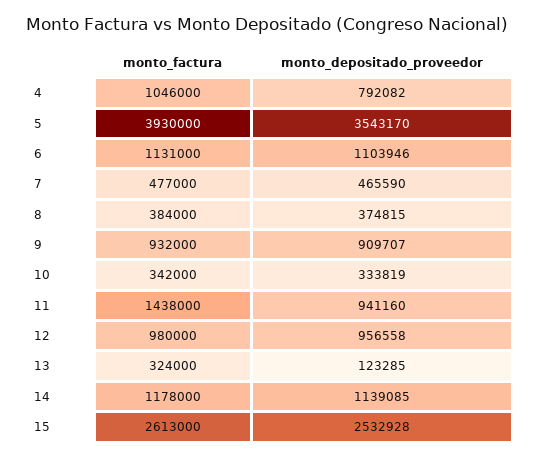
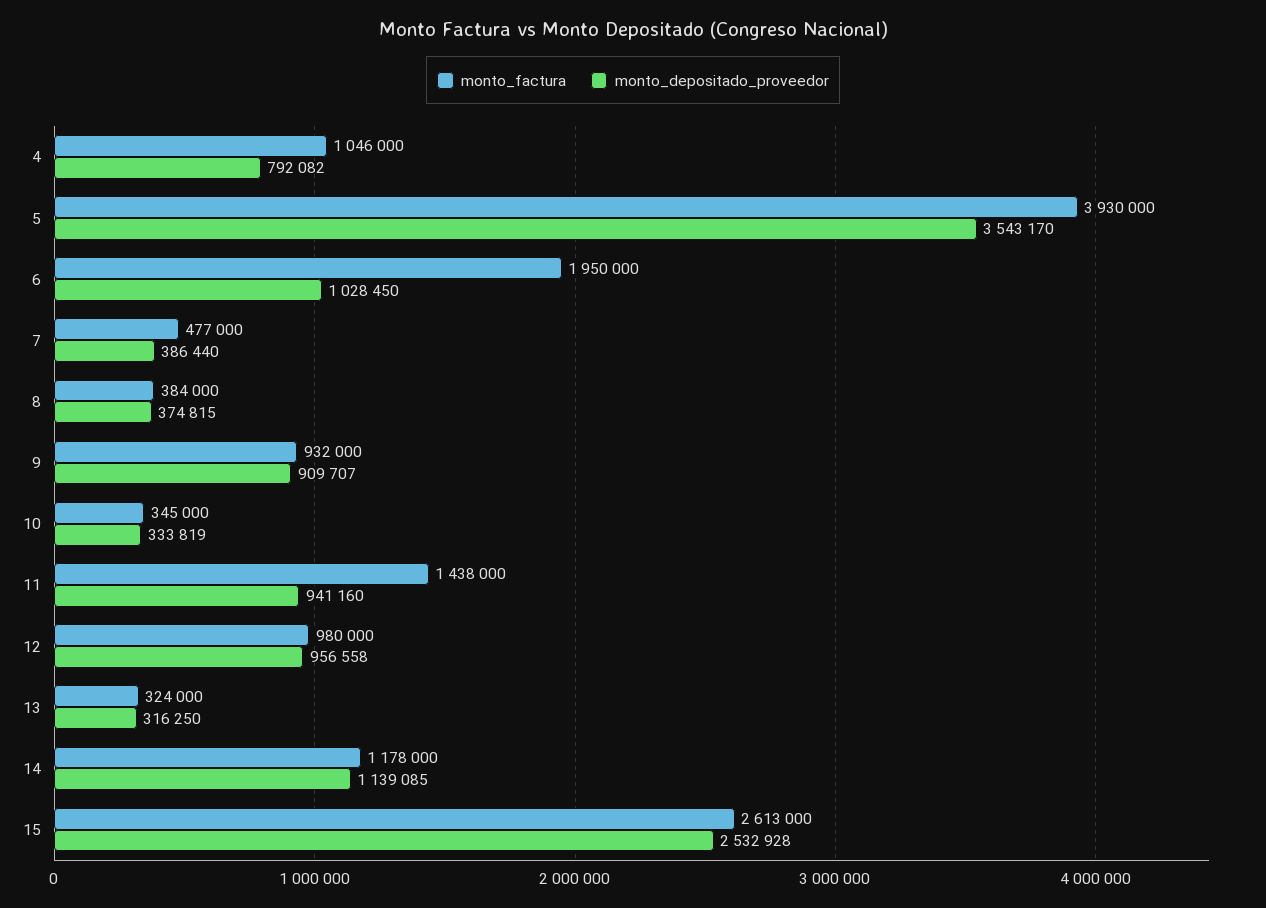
  {
    "monto_factura": {
      "4": 1046000,
      "5": 3930000,
-     "6": 1131000,
+     "6": 1950000,
      "7": 477000,
      "8": 384000,
      "9": 932000,
-     "10": 342000,
+     "10": 345000,
      "11": 1438000,
      "12": 980000,
      "13": 324000,
      "14": 1178000,
      "15": 2613000
    },
    "monto_depositado_proveedor": {
      "4": 792082,
      "5": 3543170,
-     "6": 1103946,
+     "6": 1028450,
-     "7": 465590,
+     "7": 386440,
      "8": 374815,
      "9": 909707,
      "10": 333819,
      "11": 941160,
      "12": 956558,
-     "13": 123285,
+     "13": 316250,
      "14": 1139085,
      "15": 2532928
    }
  }

